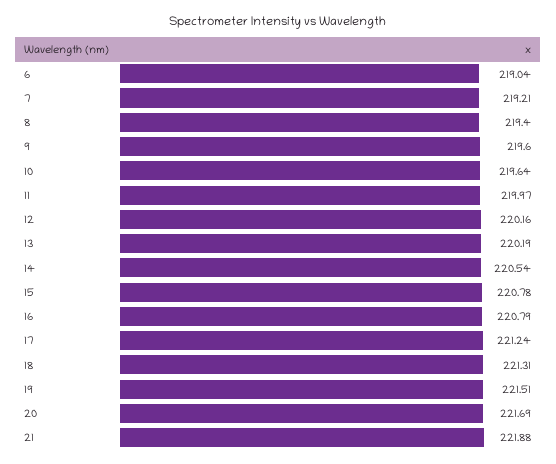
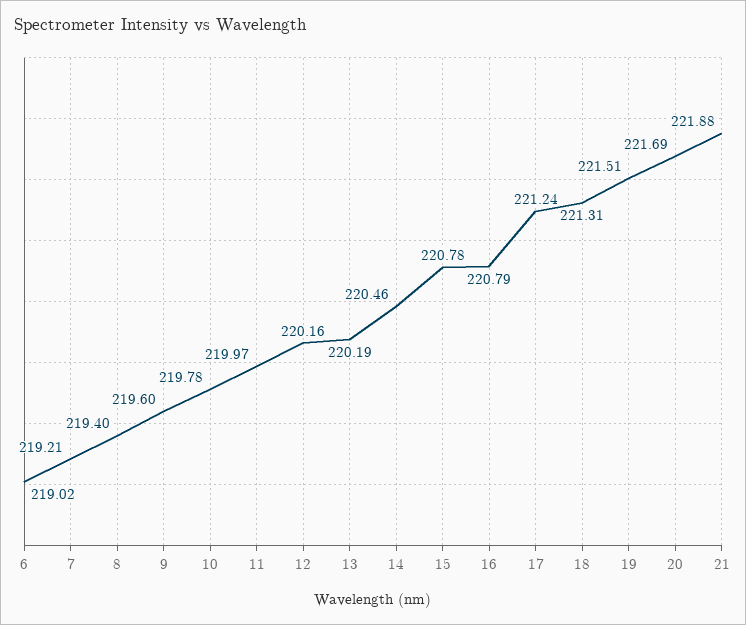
  {
-   "6": 219.04,
+   "6": 219.02,
    "7": 219.21,
    "8": 219.4,
    "9": 219.6,
-   "10": 219.64,
+   "10": 219.78,
    "11": 219.97,
    "12": 220.16,
    "13": 220.19,
-   "14": 220.54,
+   "14": 220.46,
    "15": 220.78,
    "16": 220.79,
    "17": 221.24,
    "18": 221.31,
    "19": 221.51,
    "20": 221.69,
    "21": 221.88
  }

